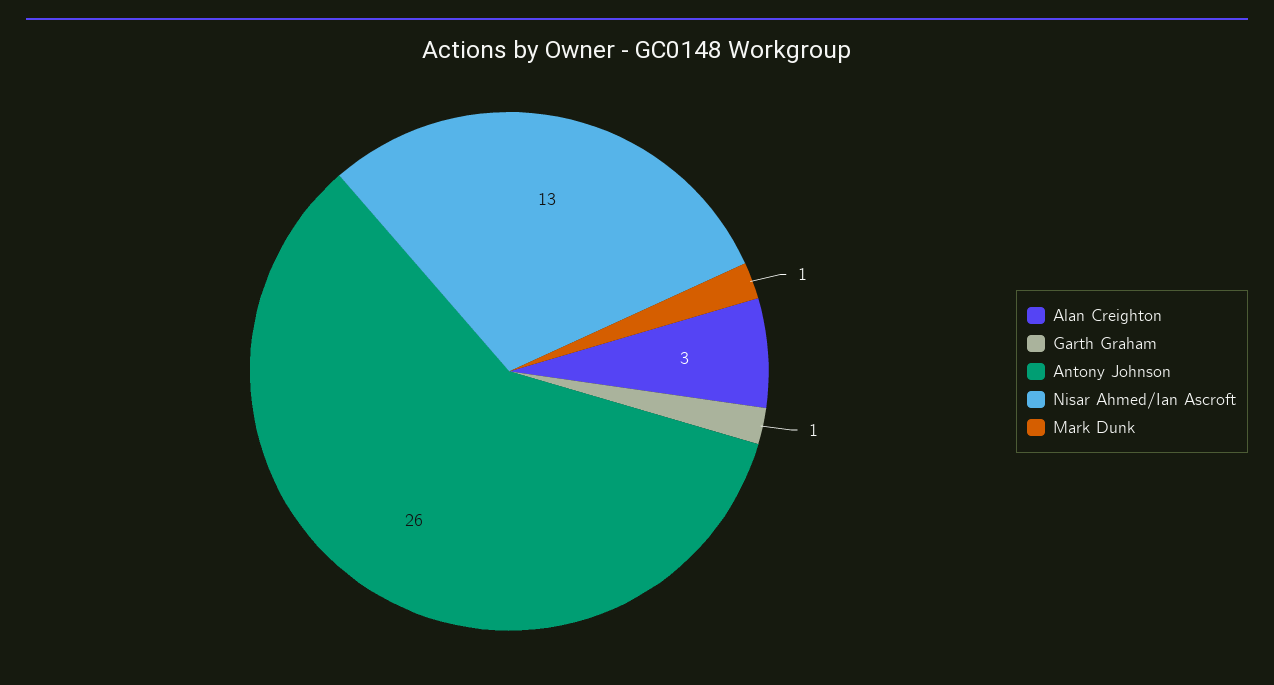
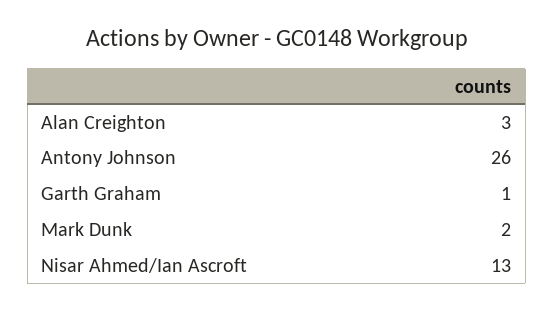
  {
    "Alan Creighton": 3,
    "Garth Graham": 1,
    "Antony Johnson": 26,
    "Nisar Ahmed/Ian Ascroft": 13,
-   "Mark Dunk": 1
+   "Mark Dunk": 2
  }

